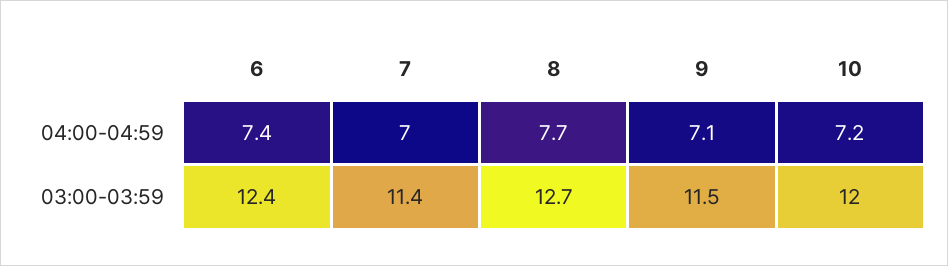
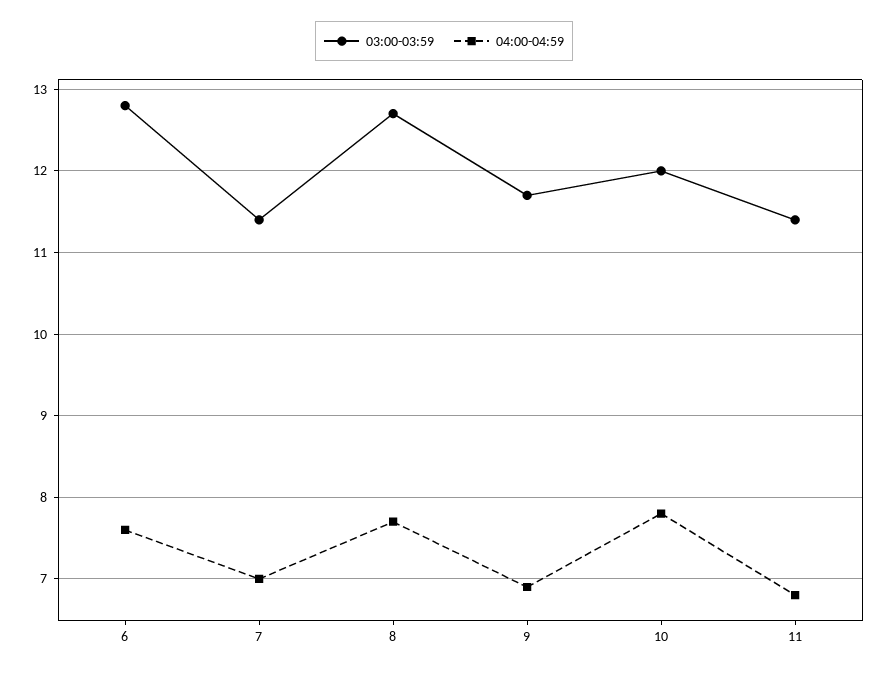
  {
    "04:00-04:59": {
-     "6": 7.4,
+     "6": 7.6,
      "7": 7,
      "8": 7.7,
-     "9": 7.1,
+     "9": 6.9,
-     "10": 7.2
+     "10": 7.8,
+     "11": 6.8
    },
    "03:00-03:59": {
-     "6": 12.4,
+     "6": 12.8,
      "7": 11.4,
      "8": 12.7,
-     "9": 11.5,
+     "9": 11.7,
-     "10": 12
+     "10": 12,
+     "11": 11.4
    }
  }

